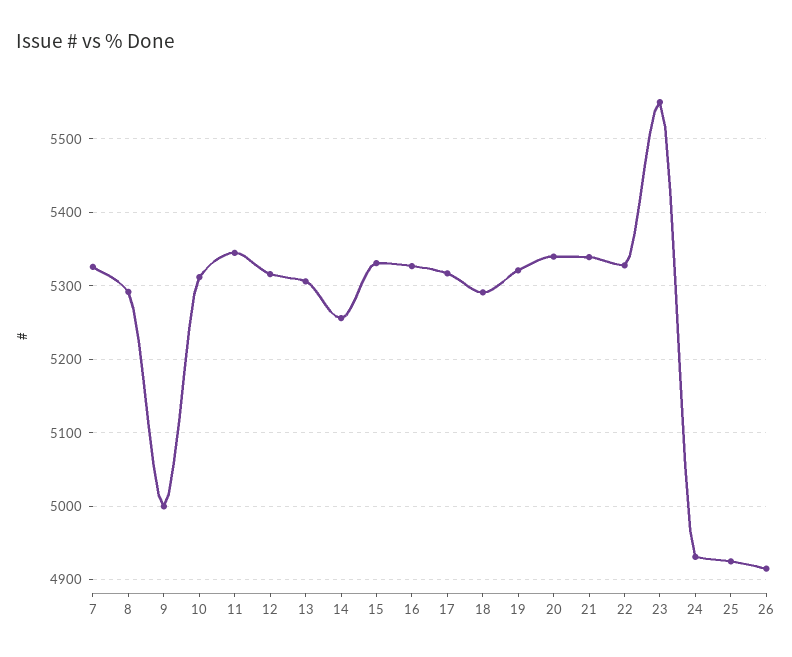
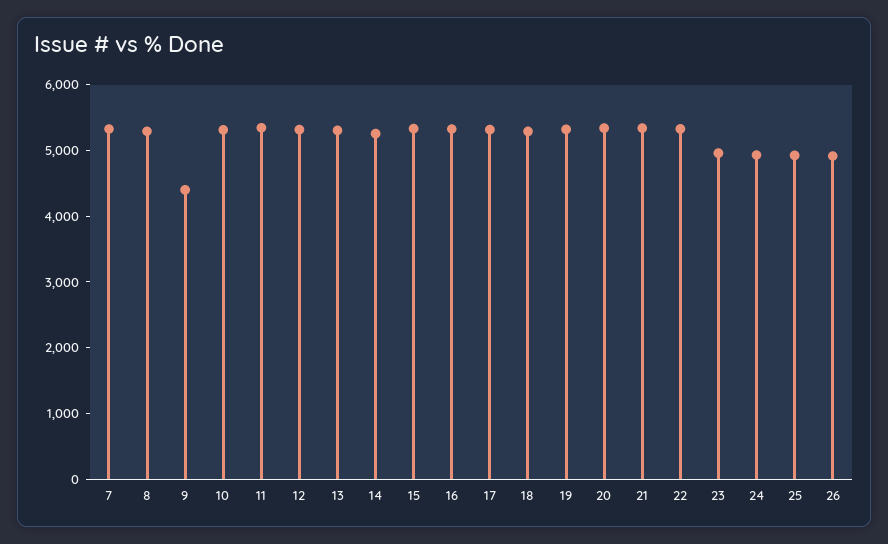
  {
    "7": 5330,
    "8": 5290,
-   "9": 5000,
+   "9": 4400,
    "10": 5310,
    "11": 5350,
    "12": 5320,
    "13": 5310,
    "14": 5260,
    "15": 5330,
    "16": 5330,
    "17": 5320,
    "18": 5290,
    "19": 5320,
    "20": 5340,
    "21": 5340,
    "22": 5330,
-   "23": 5550,
+   "23": 5000,
    "24": 4930,
    "25": 4930,
    "26": 4920
  }

